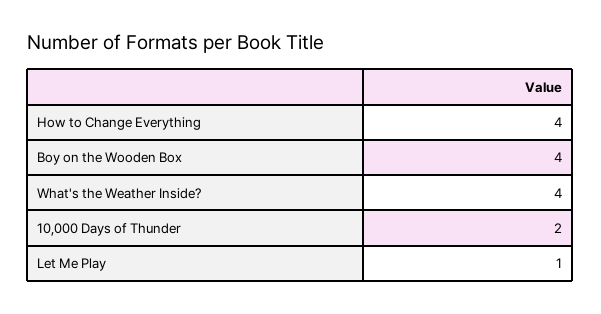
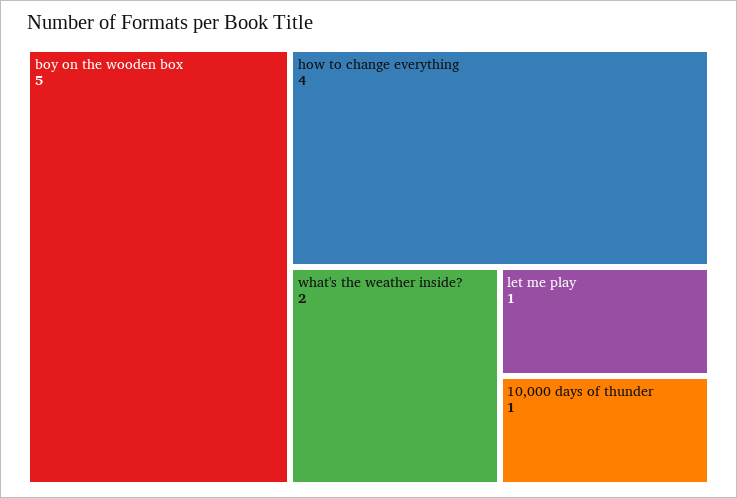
  {
    "How to Change Everything": 4,
-   "Boy on the Wooden Box": 4,
+   "Boy on the Wooden Box": 5,
-   "What's the Weather Inside?": 4,
+   "What's the Weather Inside?": 2,
-   "10,000 Days of Thunder": 2,
+   "10,000 Days of Thunder": 1,
    "Let Me Play": 1
  }

